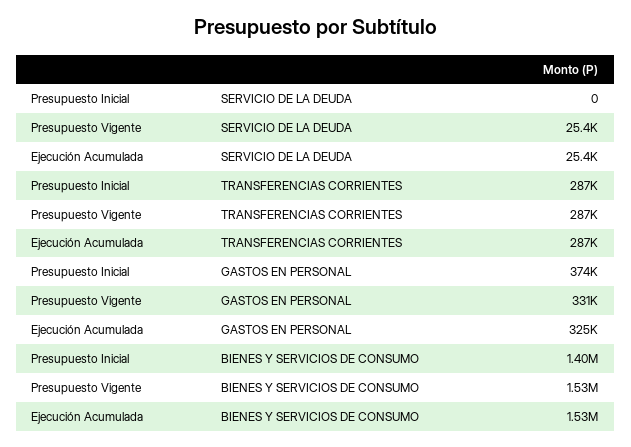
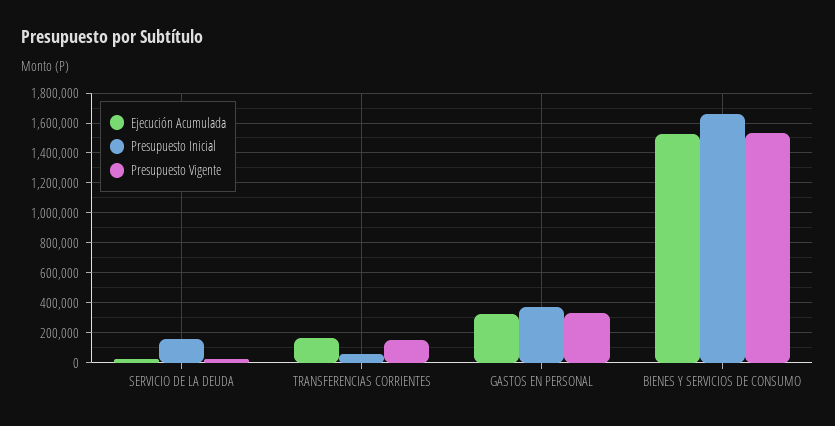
  {
    "Presupuesto Inicial": {
-     "SERVICIO DE LA DEUDA": 0,
+     "SERVICIO DE LA DEUDA": 150000,
-     "TRANSFERENCIAS CORRIENTES": 287000,
+     "TRANSFERENCIAS CORRIENTES": 50000,
      "GASTOS EN PERSONAL": 374000,
-     "BIENES Y SERVICIOS DE CONSUMO": 1400000
+     "BIENES Y SERVICIOS DE CONSUMO": 1650000
    },
    "Presupuesto Vigente": {
      "SERVICIO DE LA DEUDA": 25400,
-     "TRANSFERENCIAS CORRIENTES": 287000,
+     "TRANSFERENCIAS CORRIENTES": 150000,
      "GASTOS EN PERSONAL": 331000,
      "BIENES Y SERVICIOS DE CONSUMO": 1530000
    },
    "Ejecución Acumulada": {
      "SERVICIO DE LA DEUDA": 25400,
-     "TRANSFERENCIAS CORRIENTES": 287000,
+     "TRANSFERENCIAS CORRIENTES": 150000,
      "GASTOS EN PERSONAL": 325000,
      "BIENES Y SERVICIOS DE CONSUMO": 1530000
    }
  }

